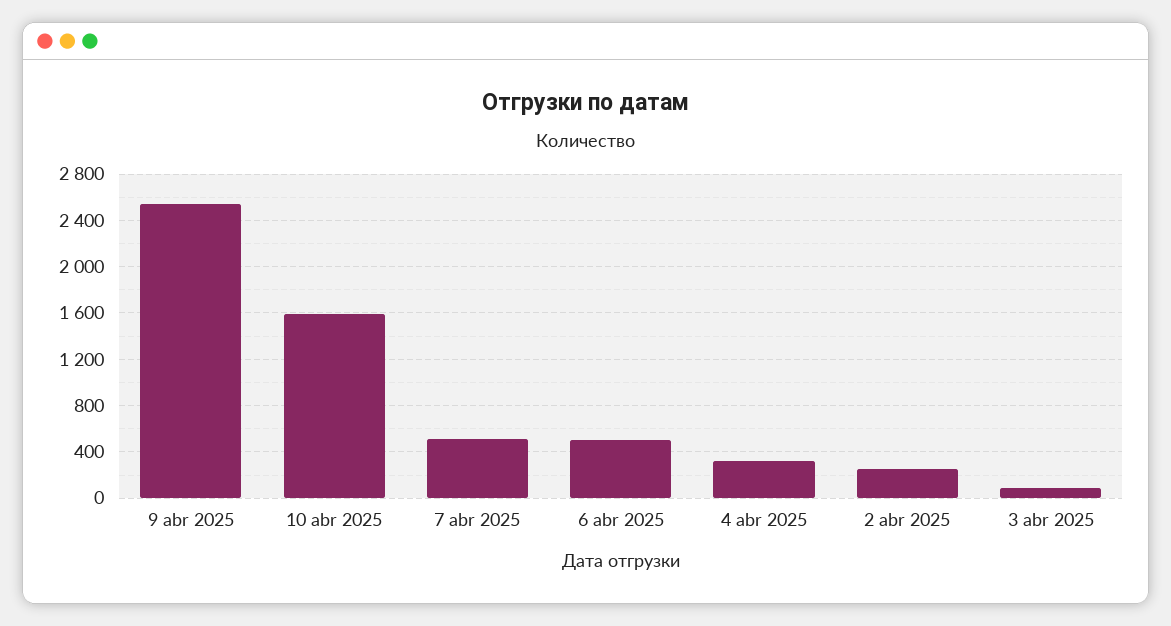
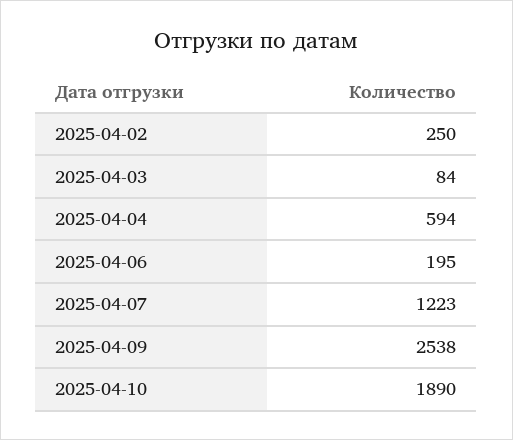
  {
    "9 abr 2025": 2538,
-   "10 abr 2025": 1600,
+   "10 abr 2025": 1890,
-   "7 abr 2025": 500,
+   "7 abr 2025": 1223,
-   "6 abr 2025": 500,
+   "6 abr 2025": 195,
-   "4 abr 2025": 300,
+   "4 abr 2025": 594,
    "2 abr 2025": 250,
    "3 abr 2025": 84
  }

